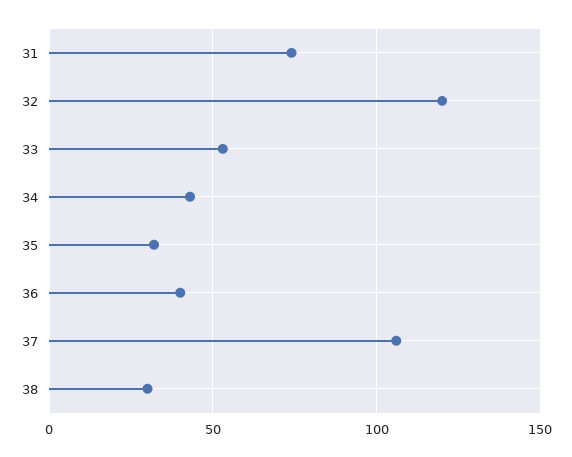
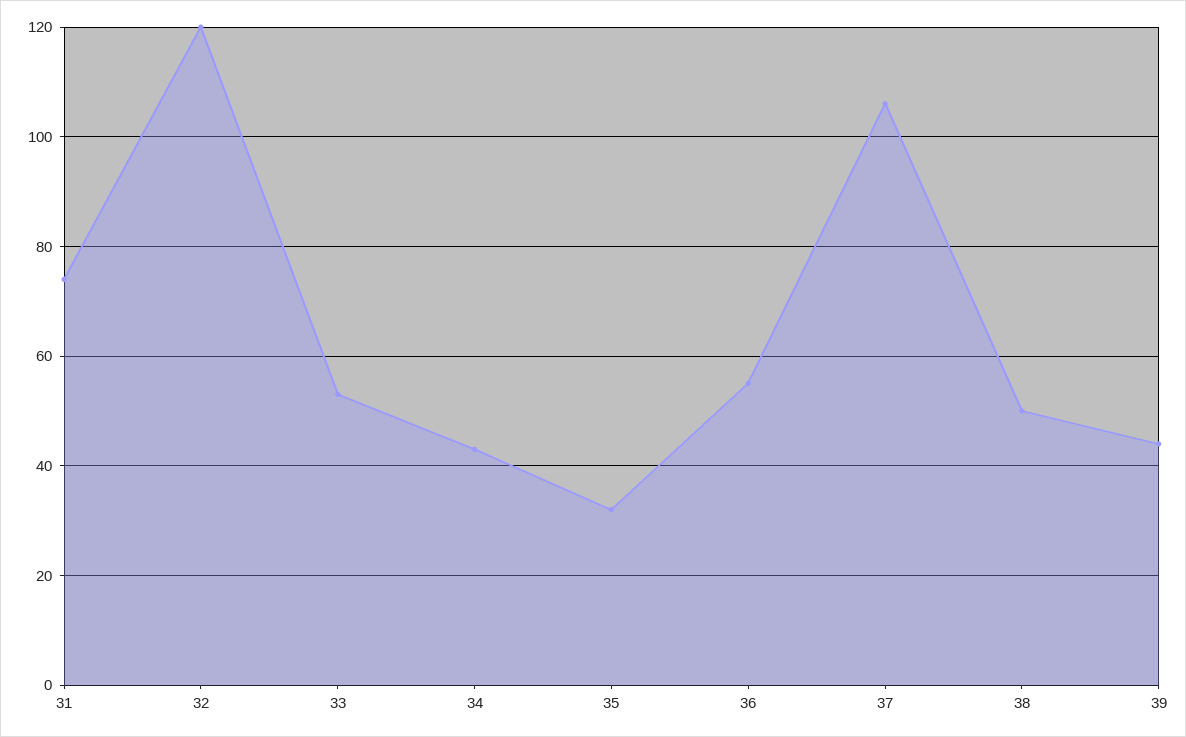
  {
    "31": 75,
    "32": 120,
    "33": 55,
    "34": 45,
    "35": 30,
-   "36": 40,
+   "36": 55,
    "37": 105,
-   "38": 30
+   "38": 50,
+   "39": 45
  }

